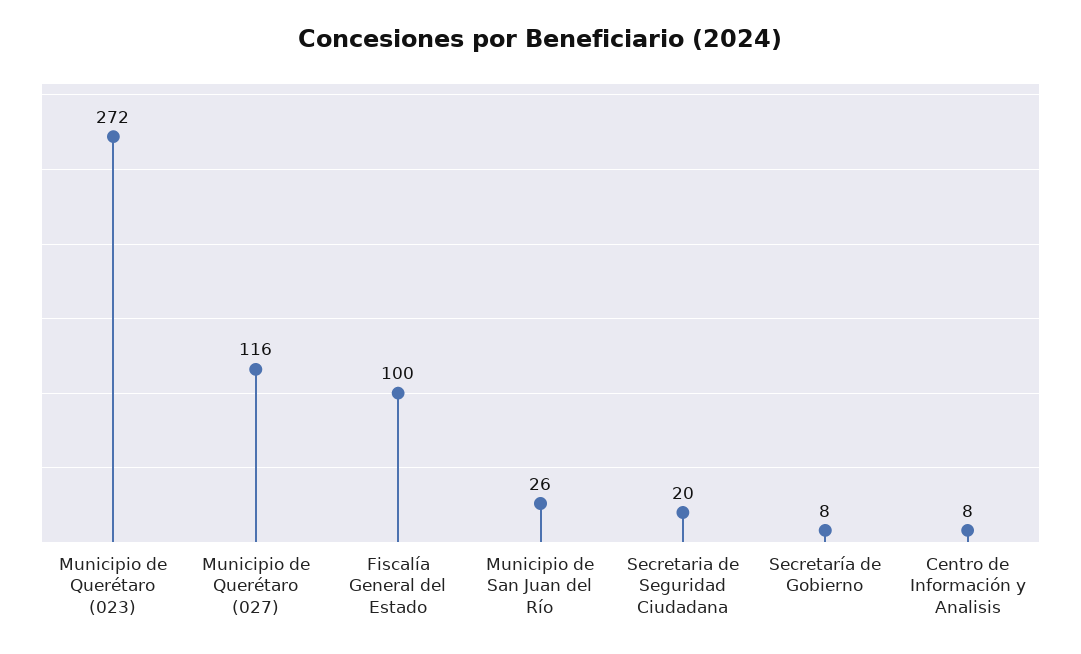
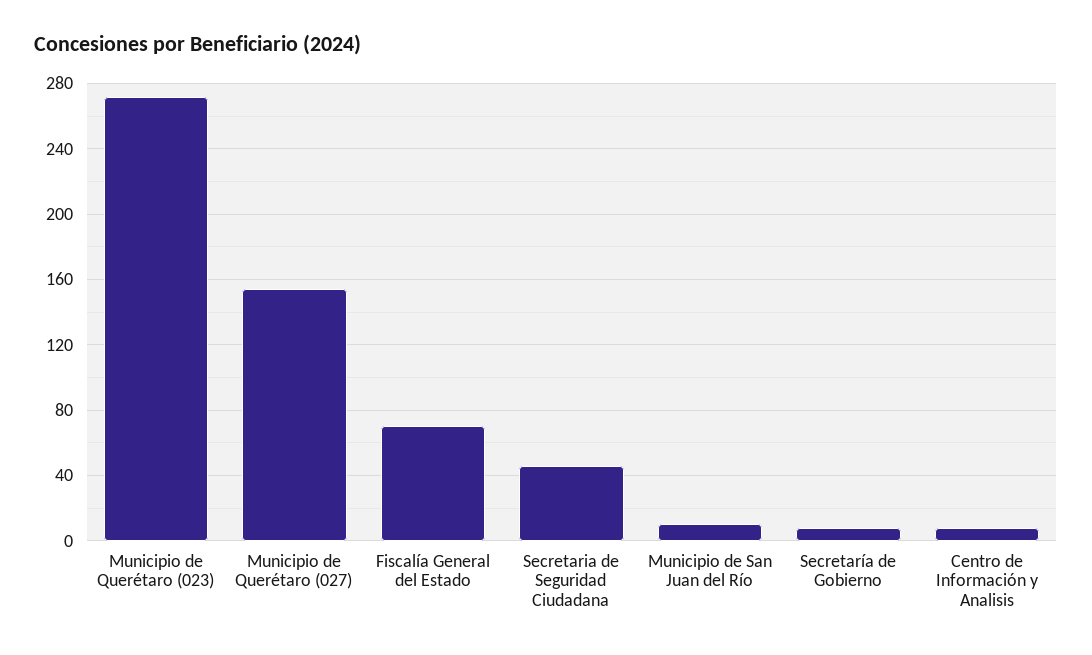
  {
    "Municipio de Querétaro (023)": 272,
-   "Municipio de Querétaro (027)": 116,
+   "Municipio de Querétaro (027)": 155,
-   "Fiscalía General del Estado": 100,
+   "Fiscalía General del Estado": 70,
-   "Municipio de San Juan del Río": 26,
+   "Municipio de San Juan del Río": 10,
-   "Secretaria de Seguridad Ciudadana": 20,
+   "Secretaria de Seguridad Ciudadana": 45,
    "Secretaría de Gobierno": 8,
    "Centro de Información y Analisis": 8
  }

